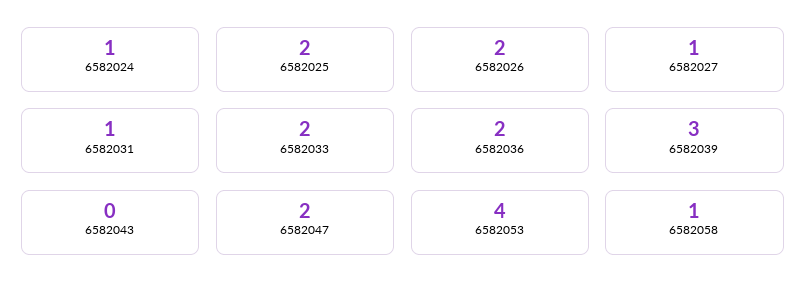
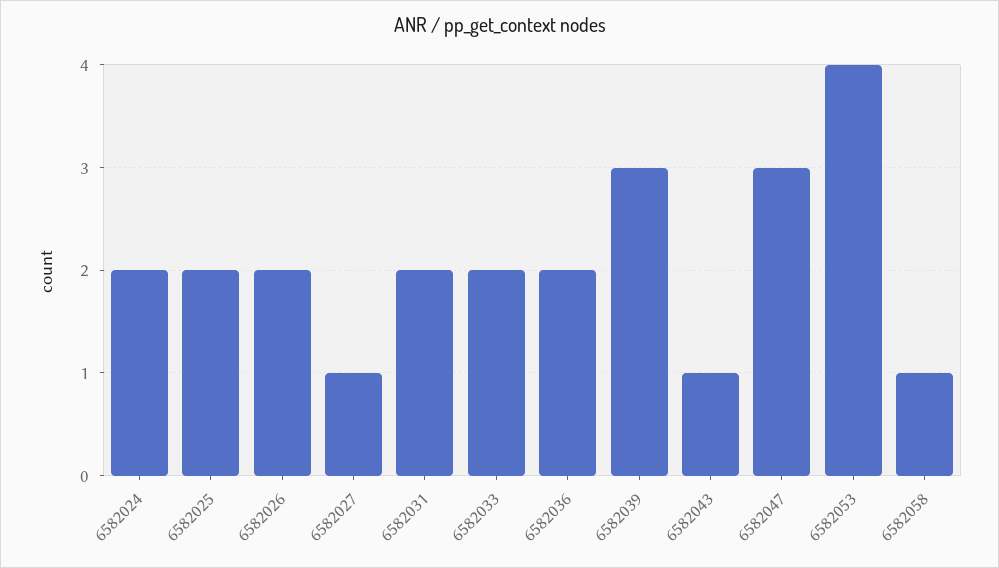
  {
-   "6582024": 1,
+   "6582024": 2,
    "6582025": 2,
    "6582026": 2,
    "6582027": 1,
-   "6582031": 1,
+   "6582031": 2,
    "6582033": 2,
    "6582036": 2,
    "6582039": 3,
-   "6582043": 0,
+   "6582043": 1,
-   "6582047": 2,
+   "6582047": 3,
    "6582053": 4,
    "6582058": 1
  }

